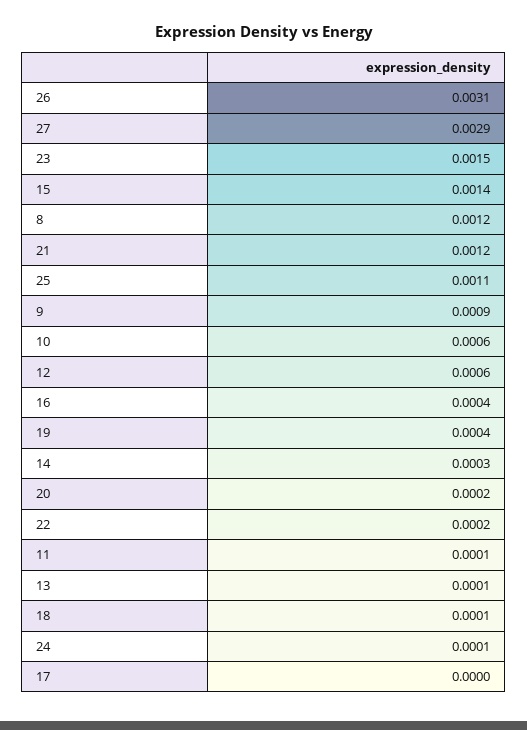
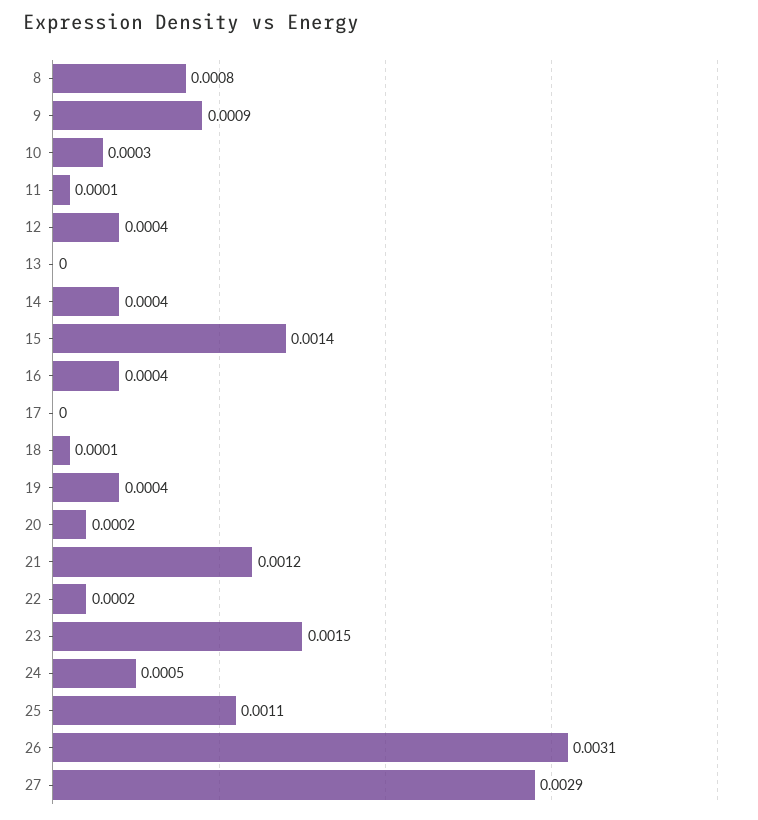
  {
    "26": 0.0031,
    "27": 0.0029,
    "23": 0.0015,
    "15": 0.0014,
-   "8": 0.0012,
+   "8": 0.0008,
    "21": 0.0012,
    "25": 0.0011,
    "9": 0.0009,
-   "10": 0.0006,
+   "10": 0.0003,
-   "12": 0.0006,
+   "12": 0.0004,
    "16": 0.0004,
    "19": 0.0004,
-   "14": 0.0003,
+   "14": 0.0004,
    "20": 0.0002,
    "22": 0.0002,
    "11": 0.0001,
-   "13": 0.0001,
+   "13": 0,
    "18": 0.0001,
-   "24": 0.0001,
+   "24": 0.0005,
    "17": 0
  }

